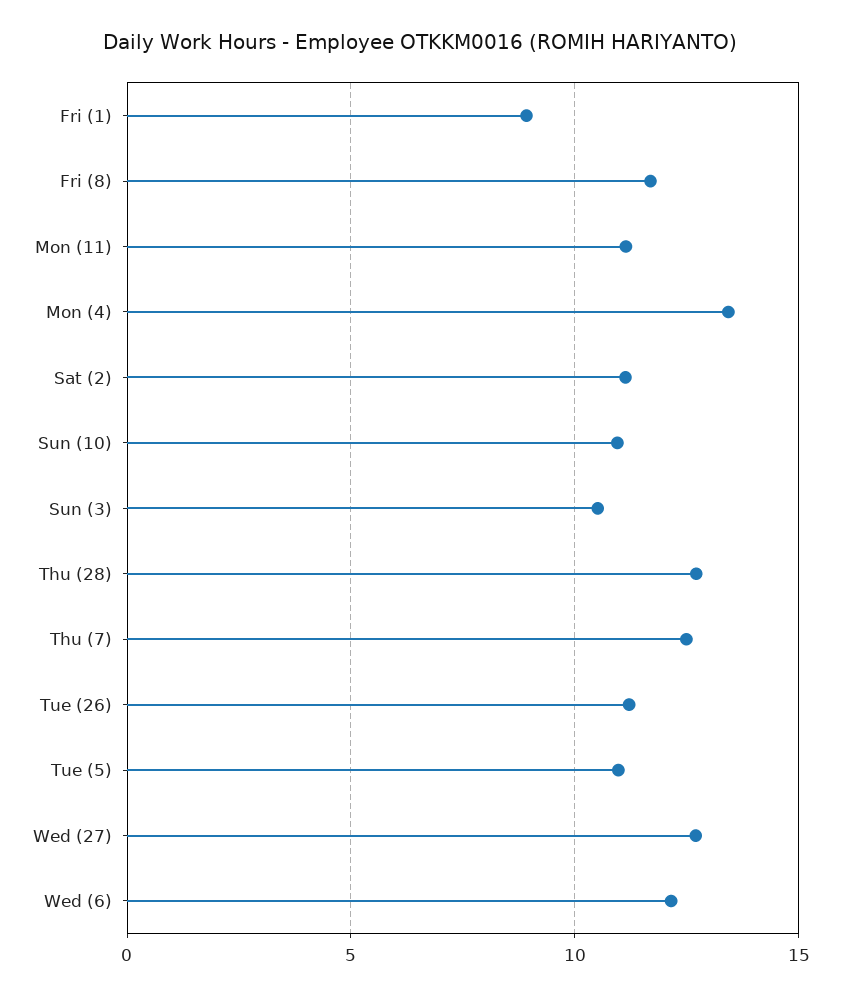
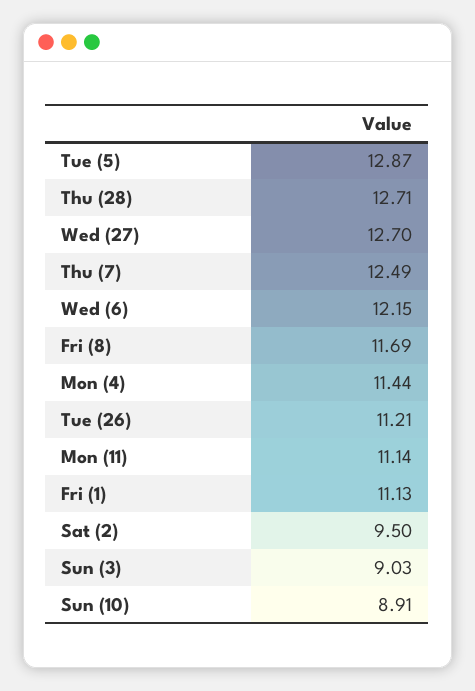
  {
-   "Fri (1)": 9,
+   "Fri (1)": 11.13,
    "Fri (8)": 11.69,
    "Mon (11)": 11.14,
-   "Mon (4)": 13.5,
+   "Mon (4)": 11.44,
-   "Sat (2)": 11,
+   "Sat (2)": 9.5,
-   "Sun (10)": 11,
+   "Sun (10)": 8.91,
-   "Sun (3)": 10.5,
+   "Sun (3)": 9.03,
    "Thu (28)": 12.71,
    "Thu (7)": 12.49,
    "Tue (26)": 11.21,
-   "Tue (5)": 11,
+   "Tue (5)": 12.87,
    "Wed (27)": 12.7,
    "Wed (6)": 12.15
  }

